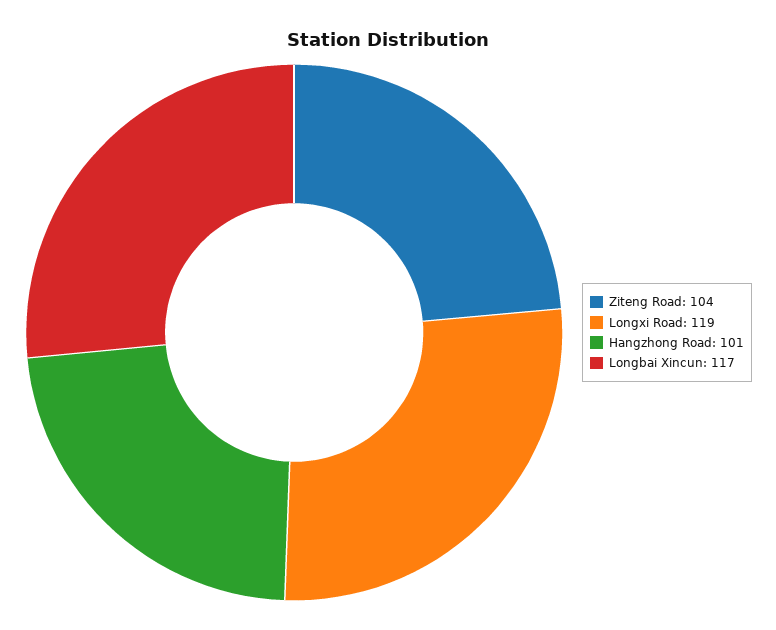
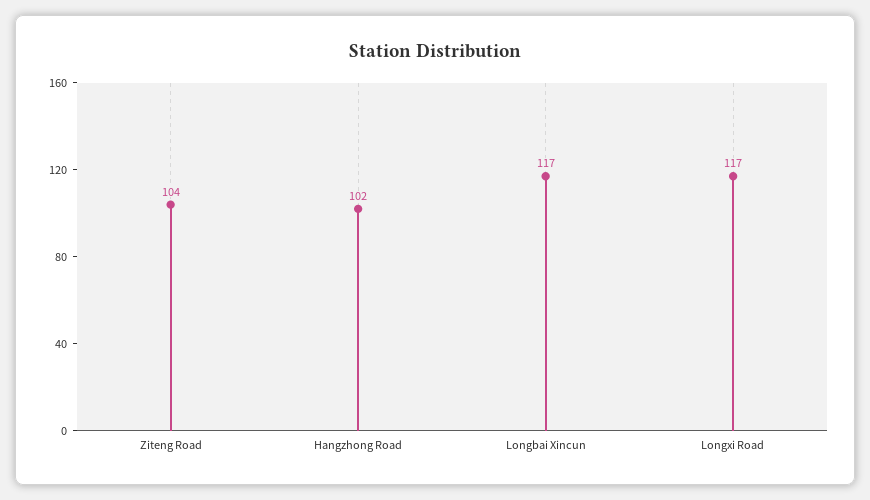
  {
    "Ziteng Road": 104,
-   "Longxi Road": 119,
+   "Longxi Road": 117,
-   "Hangzhong Road": 101,
+   "Hangzhong Road": 102,
    "Longbai Xincun": 117
  }

